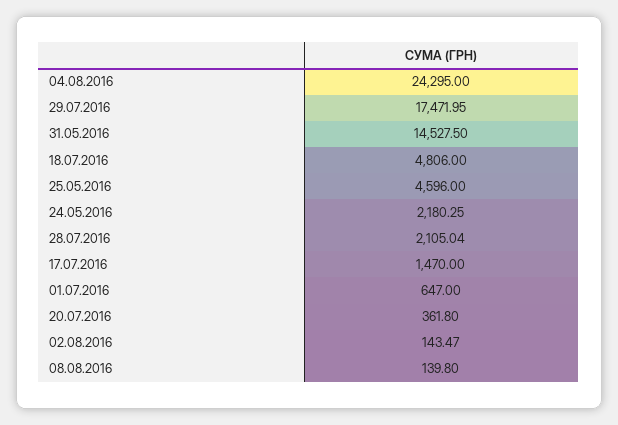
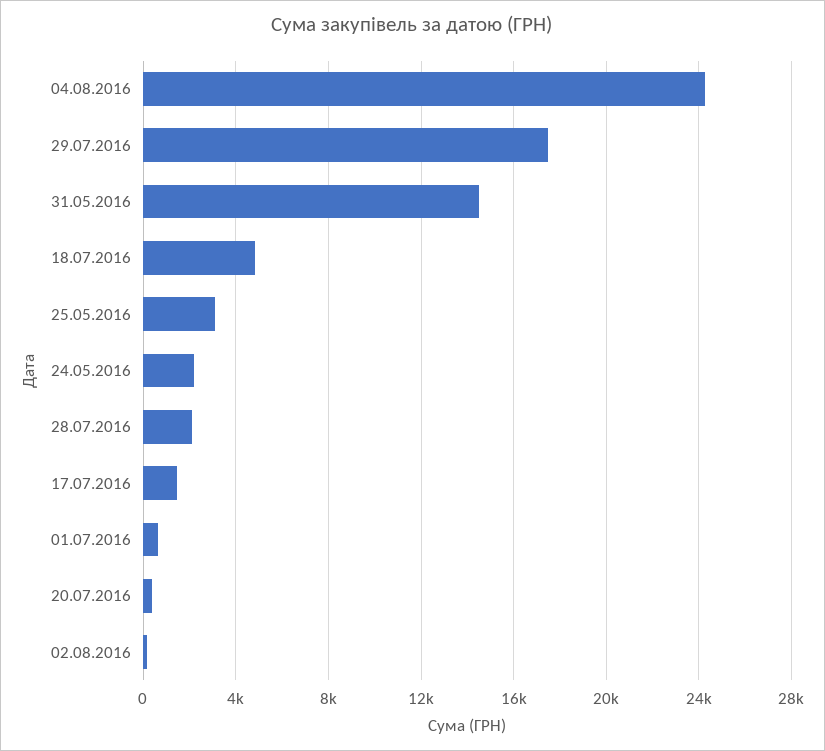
  {
    "04.08.2016": 24295,
    "29.07.2016": 17471.95,
    "31.05.2016": 14527.5,
    "18.07.2016": 4806,
-   "25.05.2016": 4596,
+   "25.05.2016": 3000,
    "24.05.2016": 2180.25,
    "28.07.2016": 2105.04,
    "17.07.2016": 1470,
    "01.07.2016": 647,
    "20.07.2016": 361.8,
-   "02.08.2016": 143.47,
+   "02.08.2016": 143.47
-   "08.08.2016": 139.8
  }

